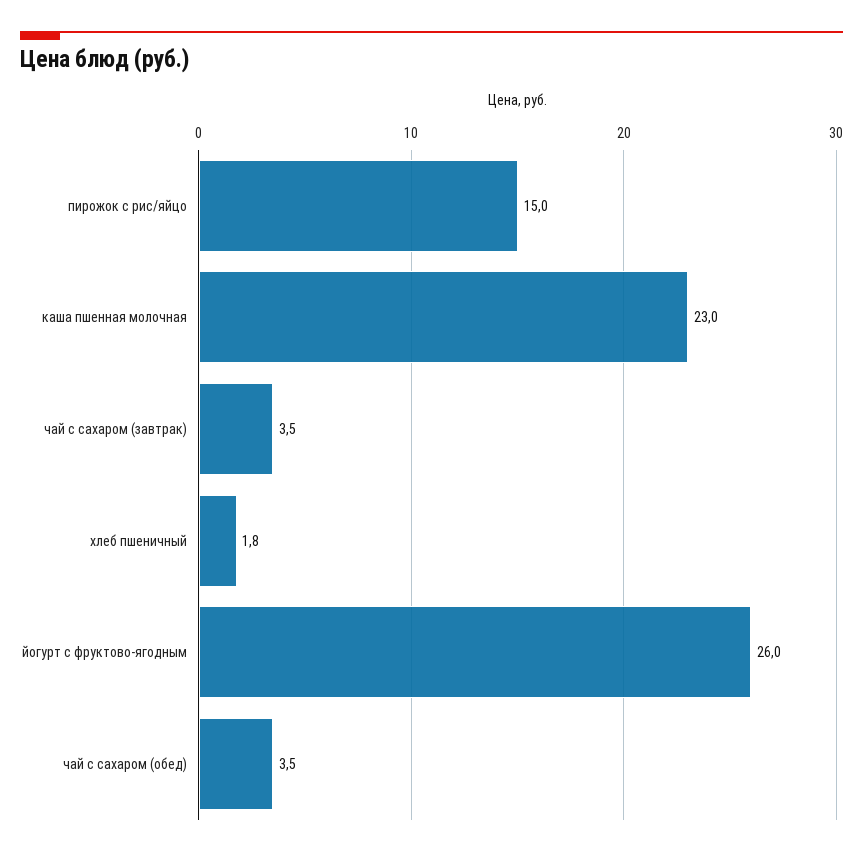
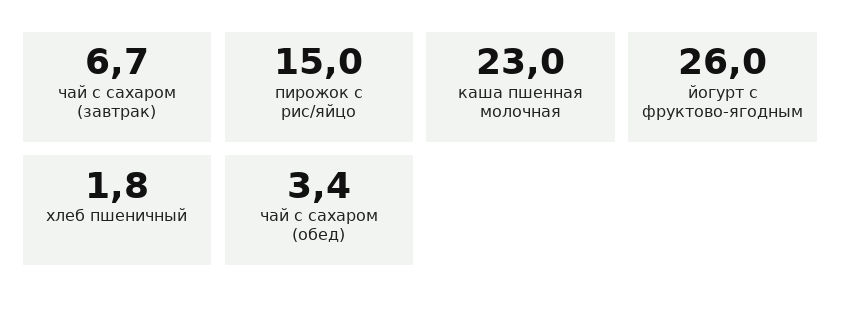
  {
    "пирожок с рис/яйцо": 15,
    "каша пшенная молочная": 23,
-   "чай с сахаром (завтрак)": 3.5,
+   "чай с сахаром (завтрак)": 6.7,
    "хлеб пшеничный": 1.8,
    "йогурт с фруктово-ягодным": 26,
-   "чай с сахаром (обед)": 3.5
+   "чай с сахаром (обед)": 3.4
  }

